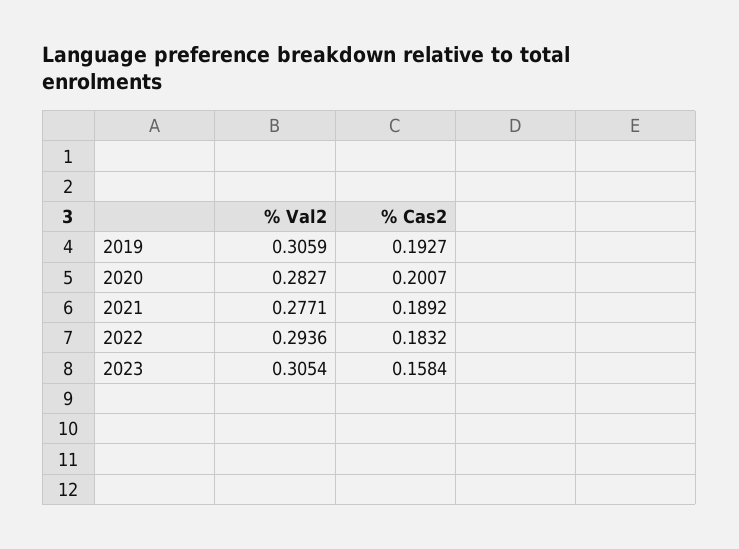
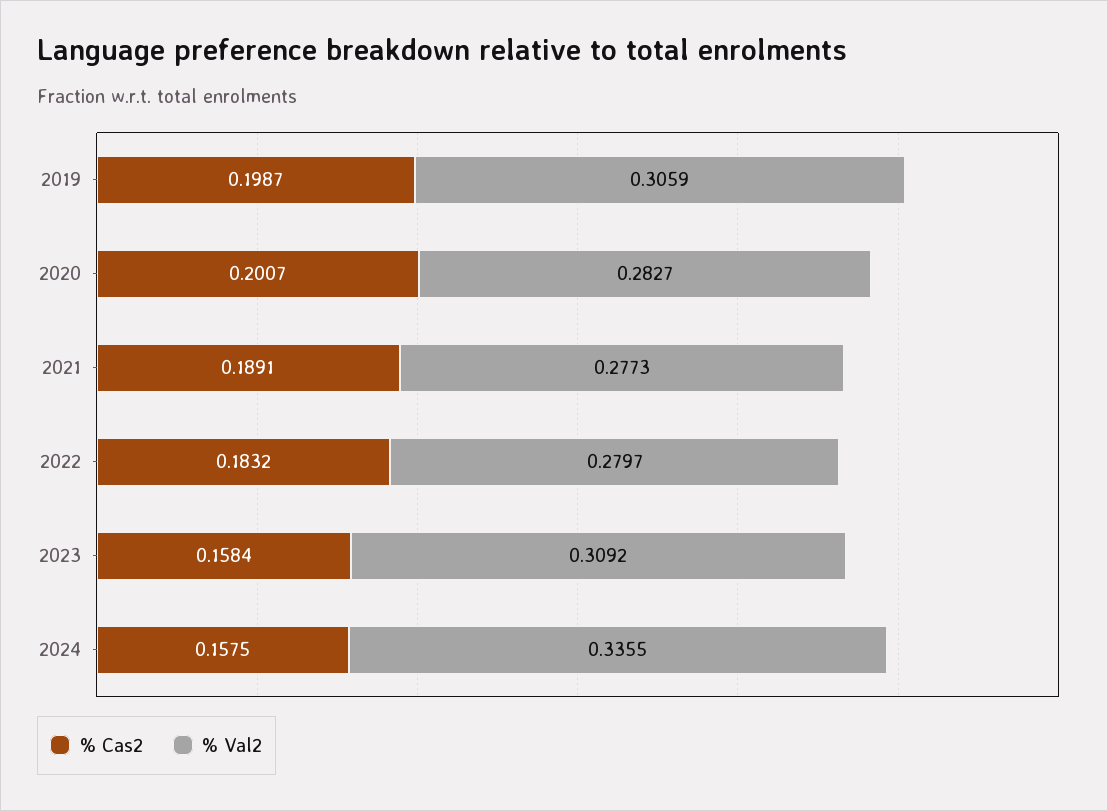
  {
    "% Val2": {
      "2019": 0.3059,
      "2020": 0.2827,
-     "2021": 0.2771,
+     "2021": 0.2773,
-     "2022": 0.2936,
+     "2022": 0.2797,
-     "2023": 0.3054
+     "2023": 0.3092,
+     "2024": 0.3355
    },
    "% Cas2": {
-     "2019": 0.1927,
+     "2019": 0.1987,
      "2020": 0.2007,
-     "2021": 0.1892,
+     "2021": 0.1891,
      "2022": 0.1832,
-     "2023": 0.1584
+     "2023": 0.1584,
+     "2024": 0.1575
    }
  }

